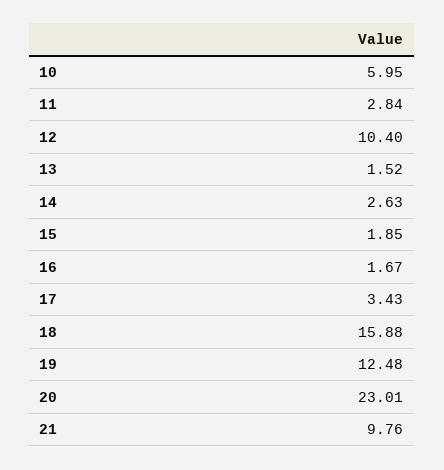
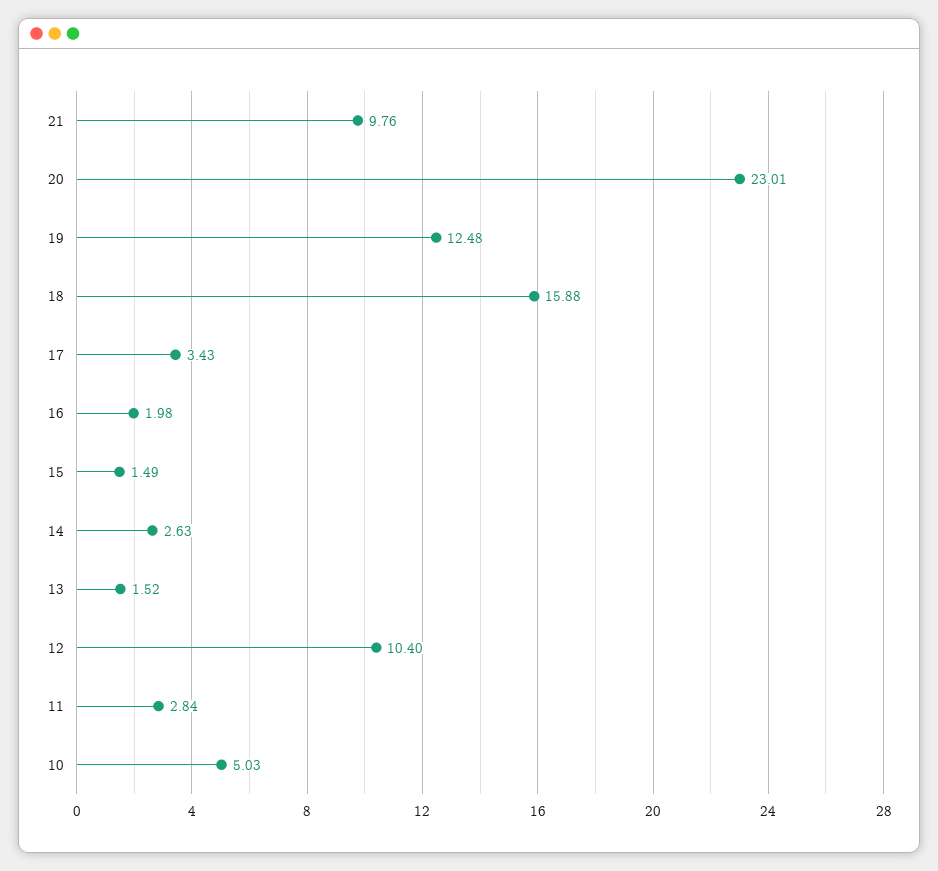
  {
-   "10": 5.95,
+   "10": 5.03,
    "11": 2.84,
    "12": 10.4,
    "13": 1.52,
    "14": 2.63,
-   "15": 1.85,
+   "15": 1.49,
-   "16": 1.67,
+   "16": 1.98,
    "17": 3.43,
    "18": 15.88,
    "19": 12.48,
    "20": 23.01,
    "21": 9.76
  }

